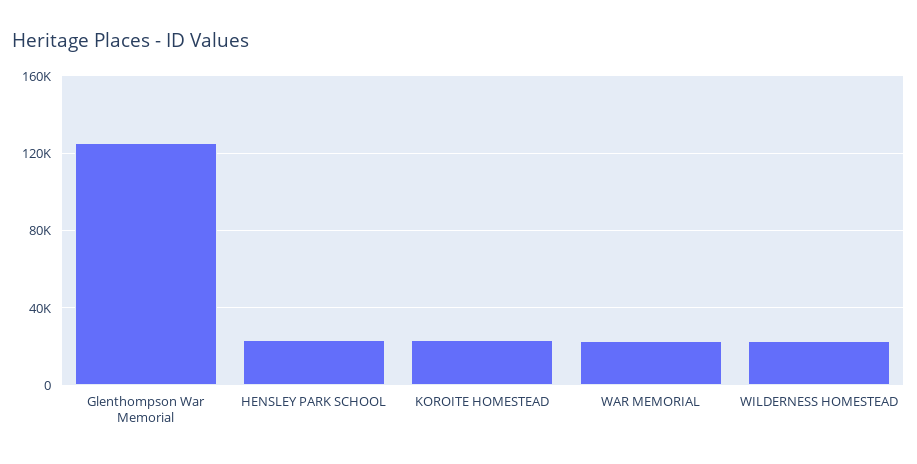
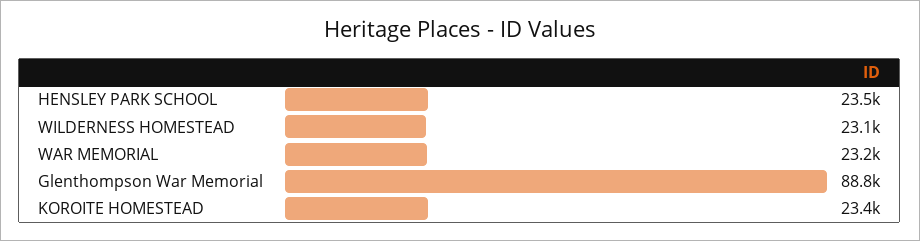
  {
-   "Glenthompson War Memorial": 125000,
+   "Glenthompson War Memorial": 88800,
    "HENSLEY PARK SCHOOL": 23500,
    "KOROITE HOMESTEAD": 23400,
    "WAR MEMORIAL": 23200,
    "WILDERNESS HOMESTEAD": 23100
  }

